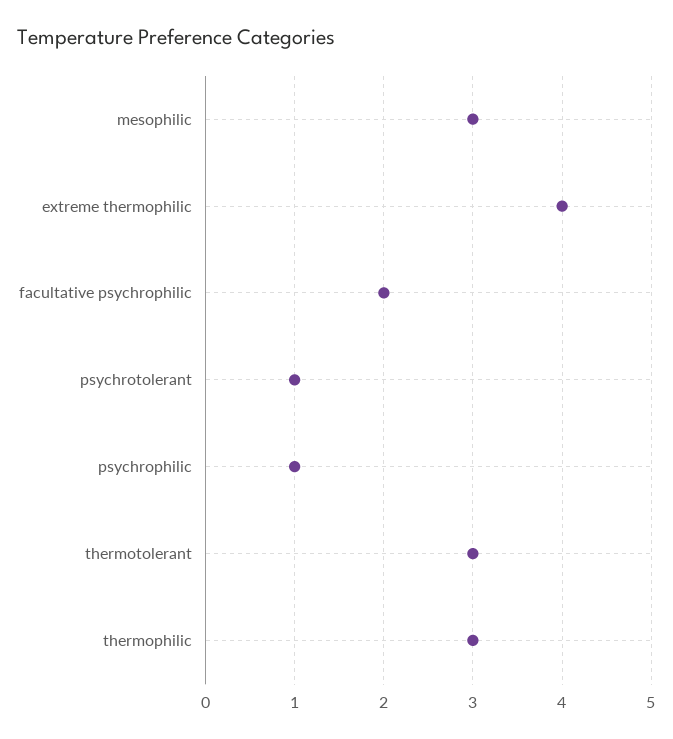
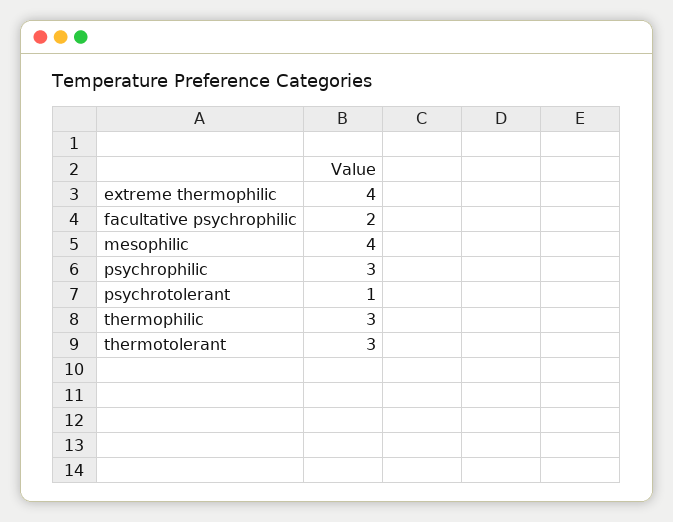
  {
-   "mesophilic": 3,
+   "mesophilic": 4,
    "extreme thermophilic": 4,
    "facultative psychrophilic": 2,
    "psychrotolerant": 1,
-   "psychrophilic": 1,
+   "psychrophilic": 3,
    "thermotolerant": 3,
    "thermophilic": 3
  }

